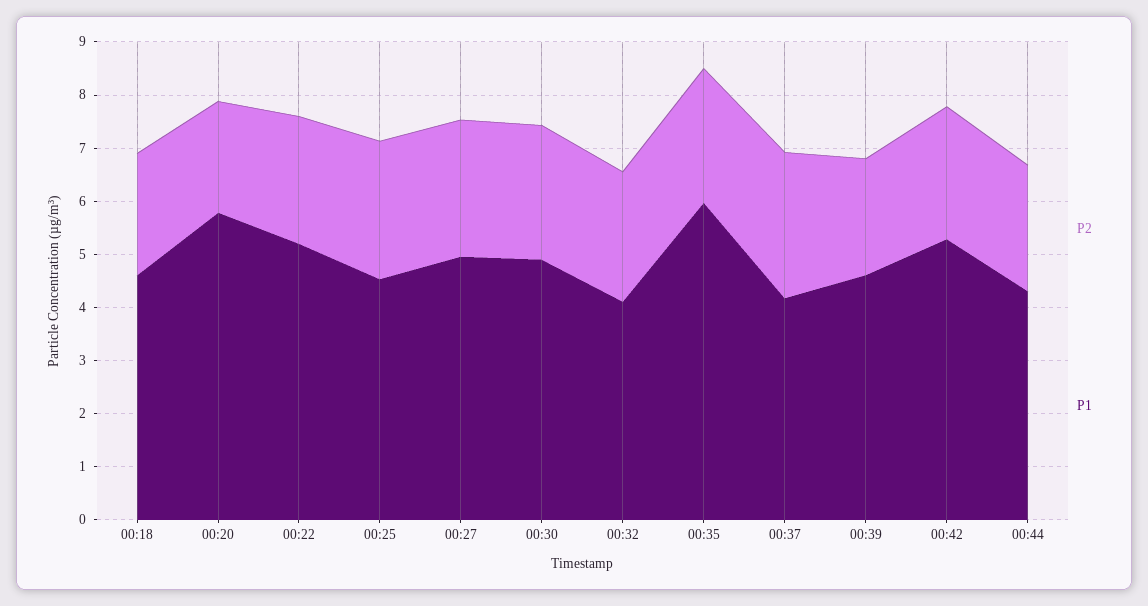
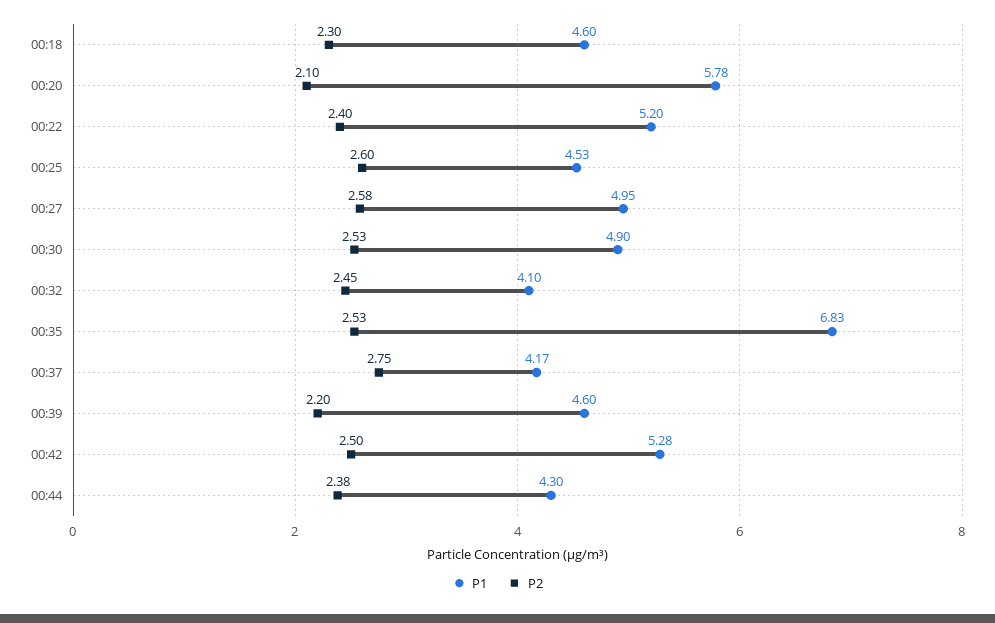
  {
    "P2": {
      "00:18": 2.3,
      "00:20": 2.1,
      "00:22": 2.4,
      "00:25": 2.6,
      "00:27": 2.58,
      "00:30": 2.53,
      "00:32": 2.45,
      "00:35": 2.53,
      "00:37": 2.75,
      "00:39": 2.2,
      "00:42": 2.5,
      "00:44": 2.38
    },
    "P1": {
      "00:18": 4.6,
      "00:20": 5.78,
      "00:22": 5.2,
      "00:25": 4.53,
      "00:27": 4.95,
      "00:30": 4.9,
      "00:32": 4.1,
-     "00:35": 6,
+     "00:35": 6.83,
      "00:37": 4.17,
      "00:39": 4.6,
      "00:42": 5.28,
      "00:44": 4.3
    }
  }

